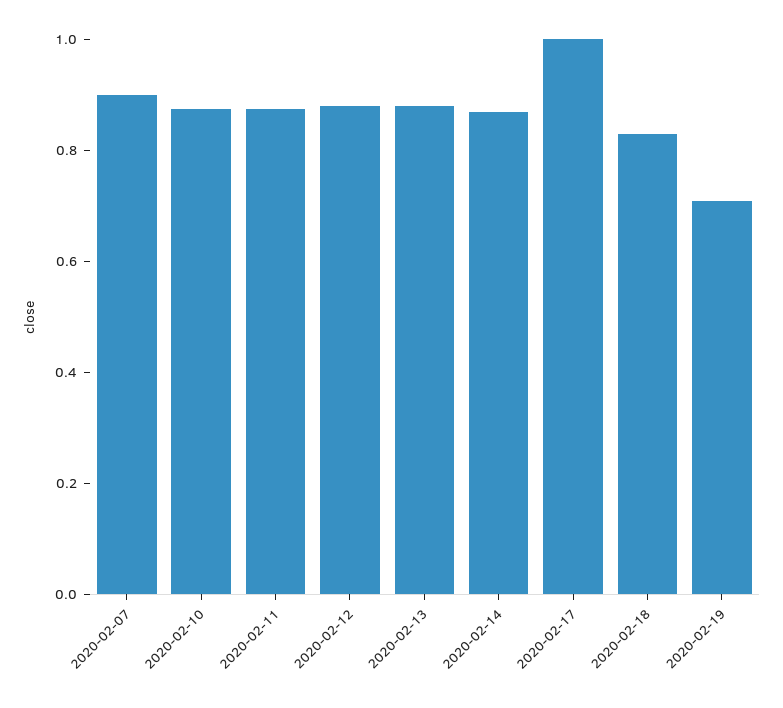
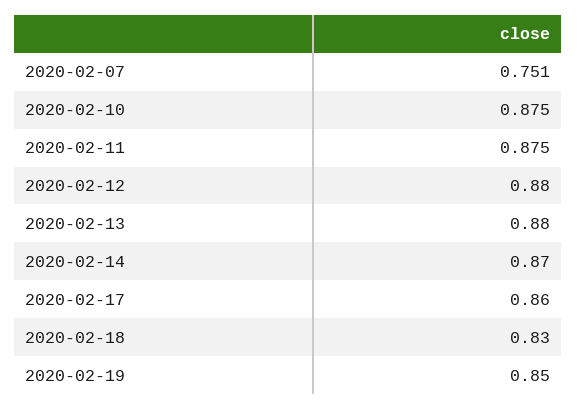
  {
-   "2020-02-07": 0.9,
+   "2020-02-07": 0.751,
    "2020-02-10": 0.875,
    "2020-02-11": 0.875,
    "2020-02-12": 0.88,
    "2020-02-13": 0.88,
    "2020-02-14": 0.87,
-   "2020-02-17": 1,
+   "2020-02-17": 0.86,
    "2020-02-18": 0.83,
-   "2020-02-19": 0.7
+   "2020-02-19": 0.85
  }

